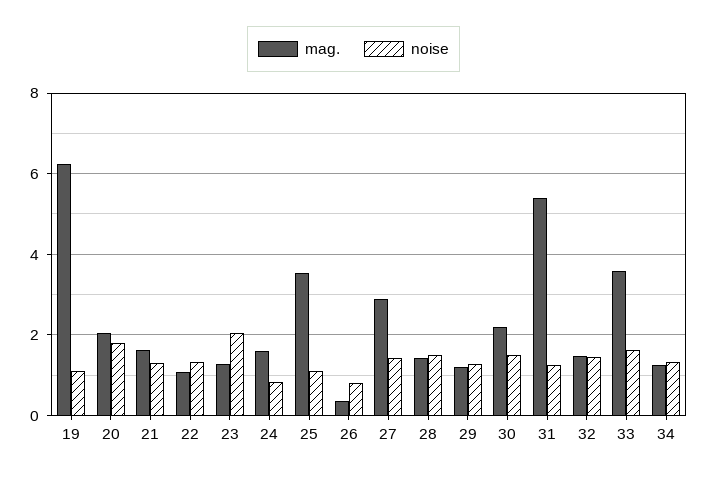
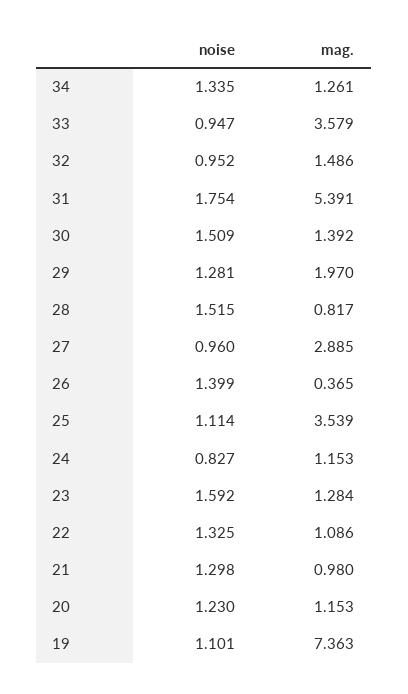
  {
    "mag.": {
-     "19": 6.2,
+     "19": 7.363,
-     "20": 2,
+     "20": 1.153,
-     "21": 1.6,
+     "21": 0.98,
      "22": 1.086,
      "23": 1.284,
-     "24": 1.6,
+     "24": 1.153,
      "25": 3.539,
      "26": 0.365,
      "27": 2.885,
-     "28": 1.4,
+     "28": 0.817,
-     "29": 1.2,
+     "29": 1.97,
-     "30": 2.2,
+     "30": 1.392,
      "31": 5.391,
      "32": 1.486,
      "33": 3.579,
      "34": 1.261
    },
    "noise": {
      "19": 1.101,
-     "20": 1.8,
+     "20": 1.23,
      "21": 1.298,
      "22": 1.325,
-     "23": 2,
+     "23": 1.592,
      "24": 0.827,
      "25": 1.114,
-     "26": 0.8,
+     "26": 1.399,
-     "27": 1.4,
+     "27": 0.96,
      "28": 1.515,
      "29": 1.281,
      "30": 1.509,
-     "31": 1.2,
+     "31": 1.754,
-     "32": 1.4,
+     "32": 0.952,
-     "33": 1.6,
+     "33": 0.947,
      "34": 1.335
    }
  }

